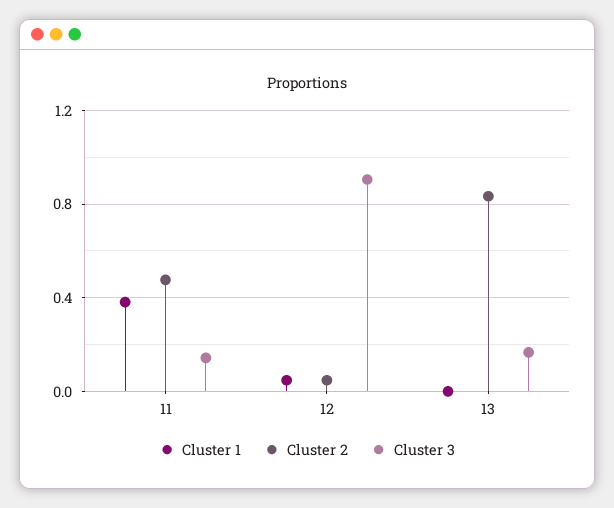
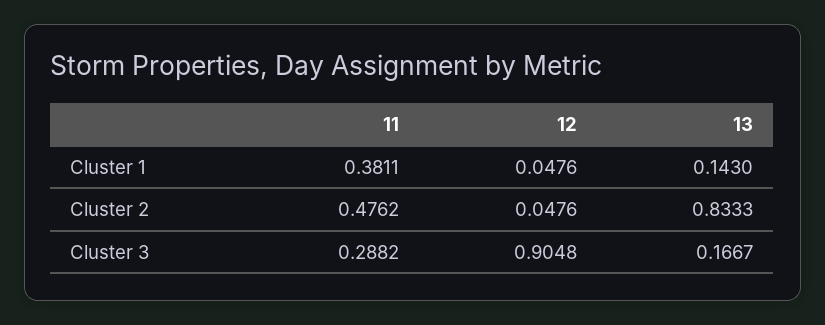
  {
    "Cluster 1": {
      "11": 0.3811,
      "12": 0.0476,
-     "13": 0
+     "13": 0.143
    },
    "Cluster 2": {
      "11": 0.4762,
      "12": 0.0476,
      "13": 0.8333
    },
    "Cluster 3": {
-     "11": 0.15,
+     "11": 0.2882,
      "12": 0.9048,
      "13": 0.1667
    }
  }

